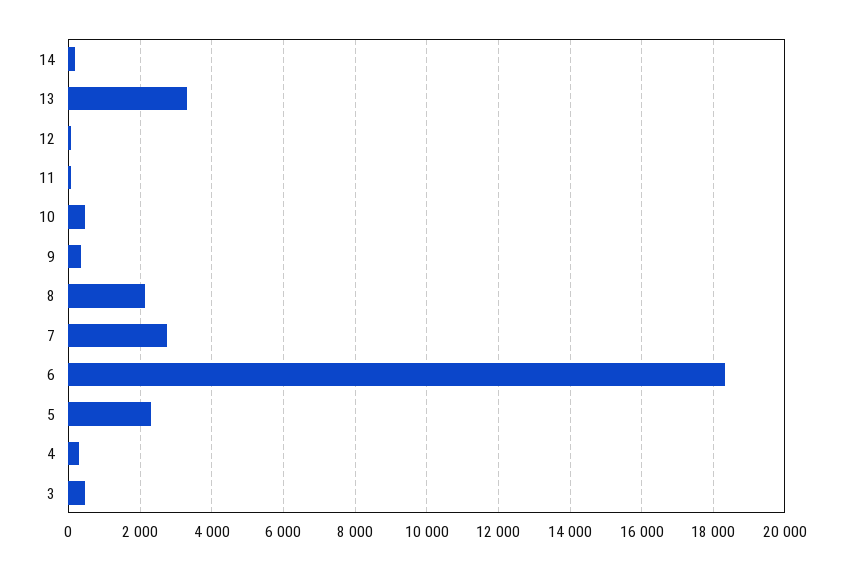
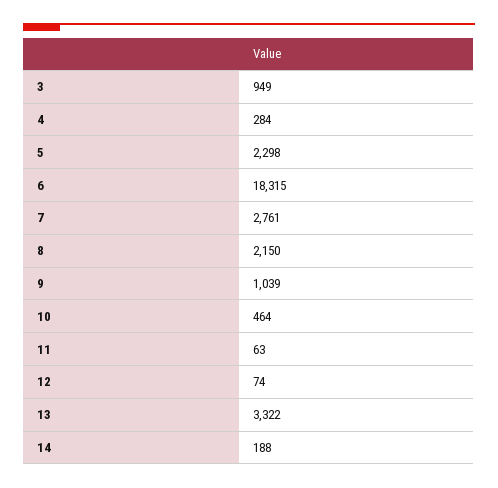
  {
    "14": 188,
    "13": 3322,
    "12": 74,
    "11": 63,
    "10": 464,
-   "9": 400,
+   "9": 1039,
    "8": 2150,
    "7": 2761,
    "6": 18315,
    "5": 2298,
    "4": 284,
-   "3": 400
+   "3": 949
  }

